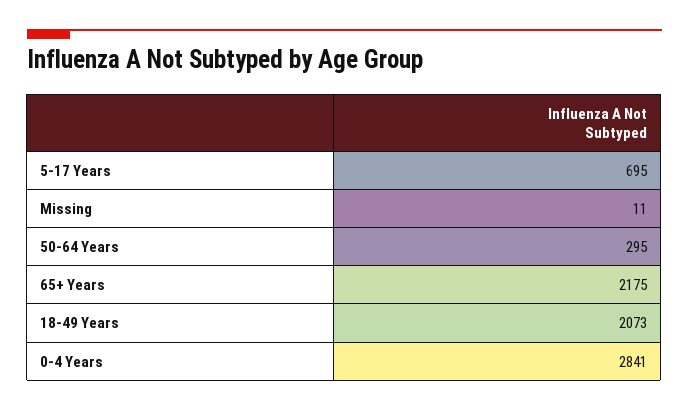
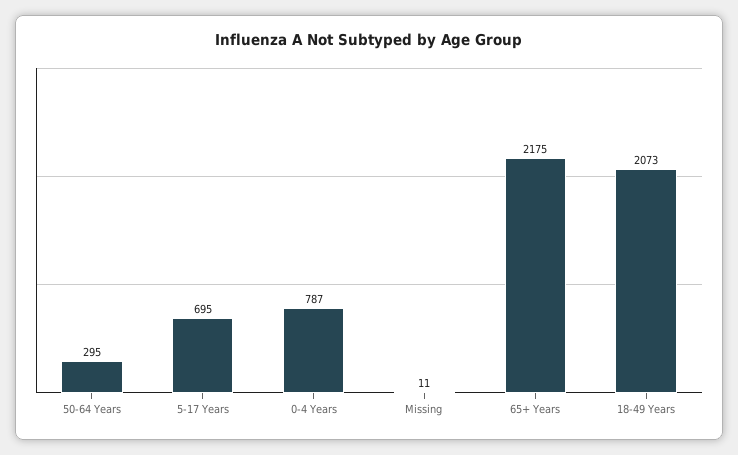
  {
    "5-17 Years": 695,
    "Missing": 11,
    "50-64 Years": 295,
    "65+ Years": 2175,
    "18-49 Years": 2073,
-   "0-4 Years": 2841
+   "0-4 Years": 787
  }

